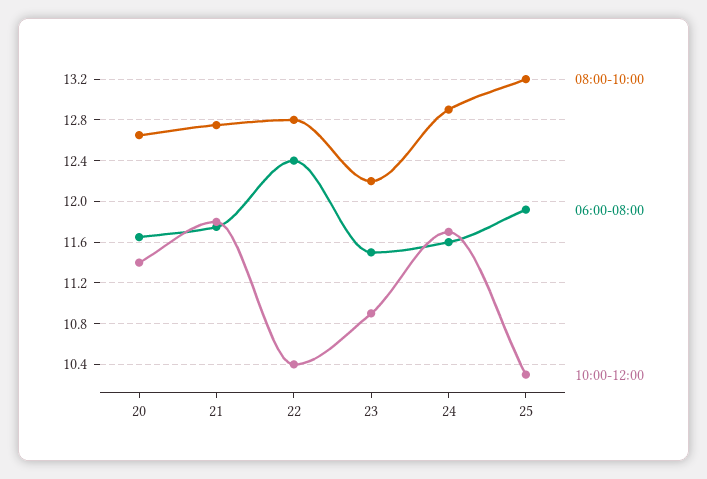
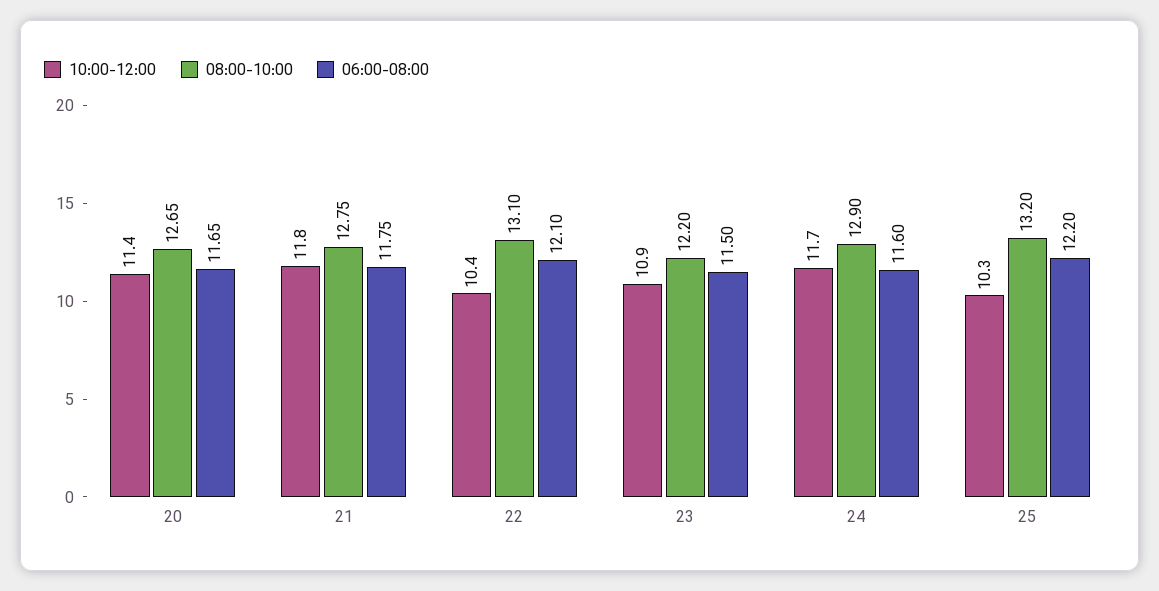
  {
    "08:00-10:00": {
      "20": 12.65,
      "21": 12.75,
-     "22": 12.8,
+     "22": 13.1,
      "23": 12.2,
      "24": 12.9,
      "25": 13.2
    },
    "06:00-08:00": {
      "20": 11.65,
      "21": 11.75,
-     "22": 12.4,
+     "22": 12.1,
      "23": 11.5,
      "24": 11.6,
-     "25": 11.9
+     "25": 12.2
    },
    "10:00-12:00": {
      "20": 11.4,
      "21": 11.8,
      "22": 10.4,
      "23": 10.9,
      "24": 11.7,
      "25": 10.3
    }
  }

